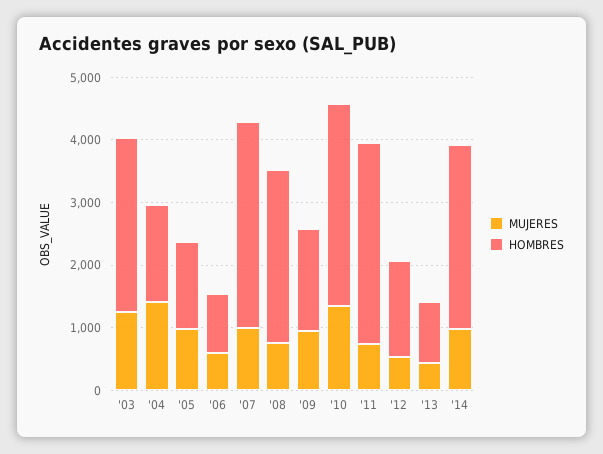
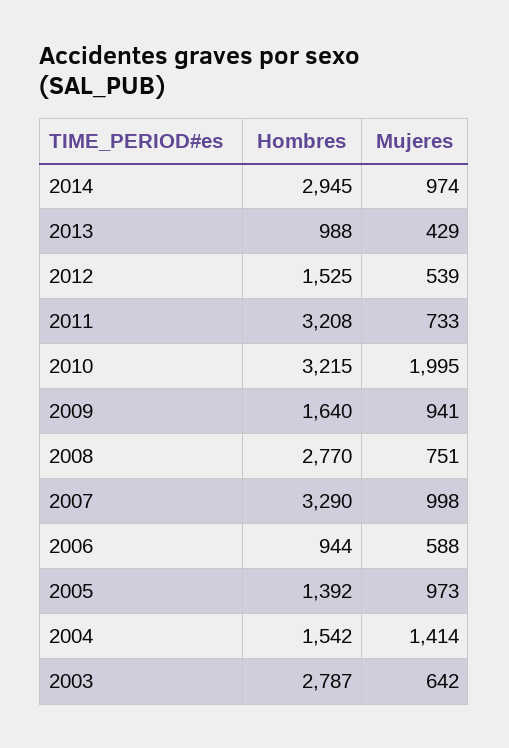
  {
    "MUJERES": {
-     "'03": 1200,
+     "'03": 642,
      "'04": 1414,
      "'05": 973,
      "'06": 588,
      "'07": 998,
      "'08": 751,
      "'09": 941,
-     "'10": 1400,
+     "'10": 1995,
      "'11": 733,
      "'12": 539,
      "'13": 429,
      "'14": 974
    },
    "HOMBRES": {
      "'03": 2787,
      "'04": 1542,
      "'05": 1392,
      "'06": 944,
      "'07": 3290,
      "'08": 2770,
      "'09": 1640,
      "'10": 3215,
      "'11": 3208,
      "'12": 1525,
      "'13": 988,
      "'14": 2945
    }
  }

